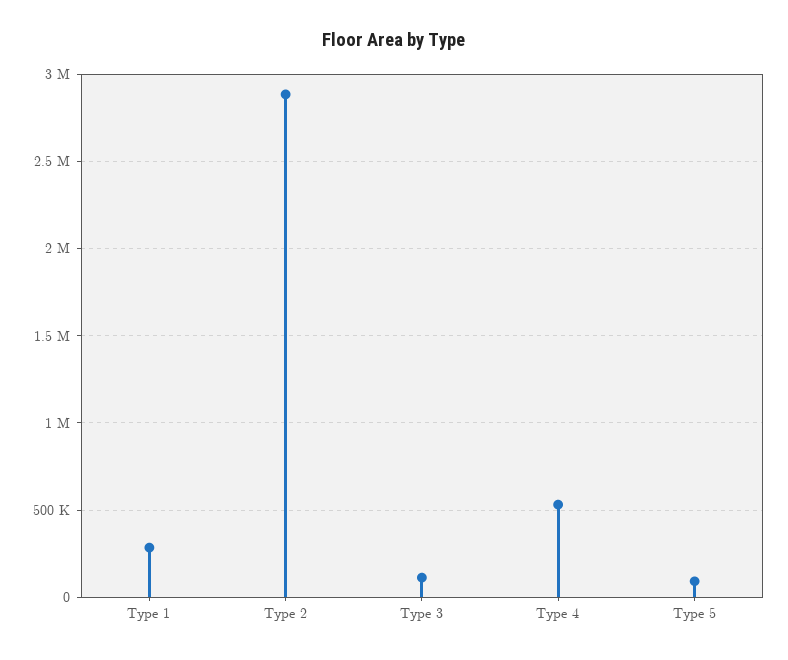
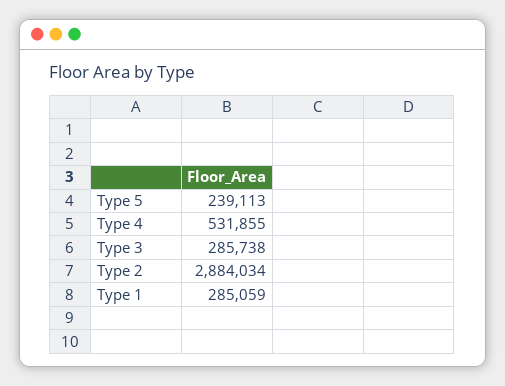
  {
    "Type 1": 285059,
    "Type 2": 2884034,
-   "Type 3": 100000,
+   "Type 3": 285738,
    "Type 4": 531855,
-   "Type 5": 100000
+   "Type 5": 239113
  }

